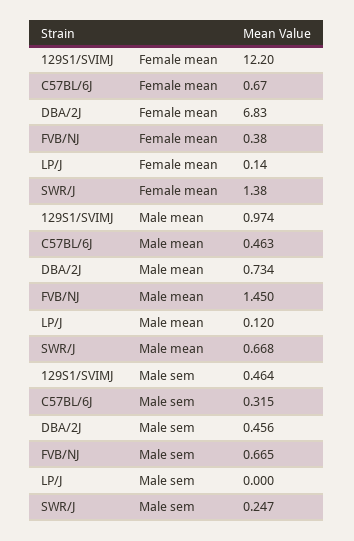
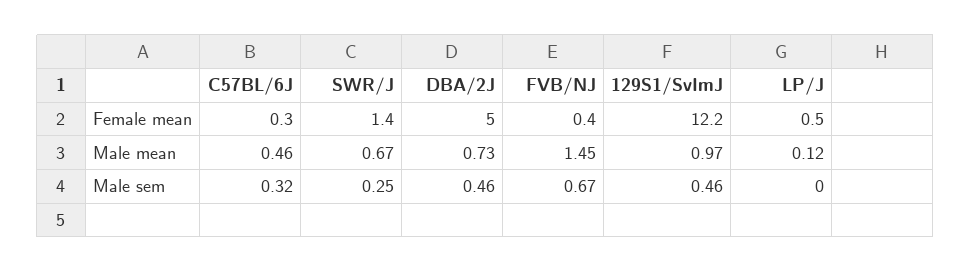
  {
    "129S1/SVIMJ": {
      "Female mean": 12.2,
      "Male mean": 0.974,
      "Male sem": 0.464
    },
    "C57BL/6J": {
-     "Female mean": 0.67,
+     "Female mean": 0.3,
      "Male mean": 0.463,
      "Male sem": 0.315
    },
    "DBA/2J": {
-     "Female mean": 6.83,
+     "Female mean": 5,
      "Male mean": 0.734,
      "Male sem": 0.456
    },
    "FVB/NJ": {
      "Female mean": 0.38,
      "Male mean": 1.45,
      "Male sem": 0.665
    },
    "LP/J": {
-     "Female mean": 0.14,
+     "Female mean": 0.5,
      "Male mean": 0.12,
      "Male sem": 0
    },
    "SWR/J": {
      "Female mean": 1.38,
      "Male mean": 0.668,
      "Male sem": 0.247
    }
  }

